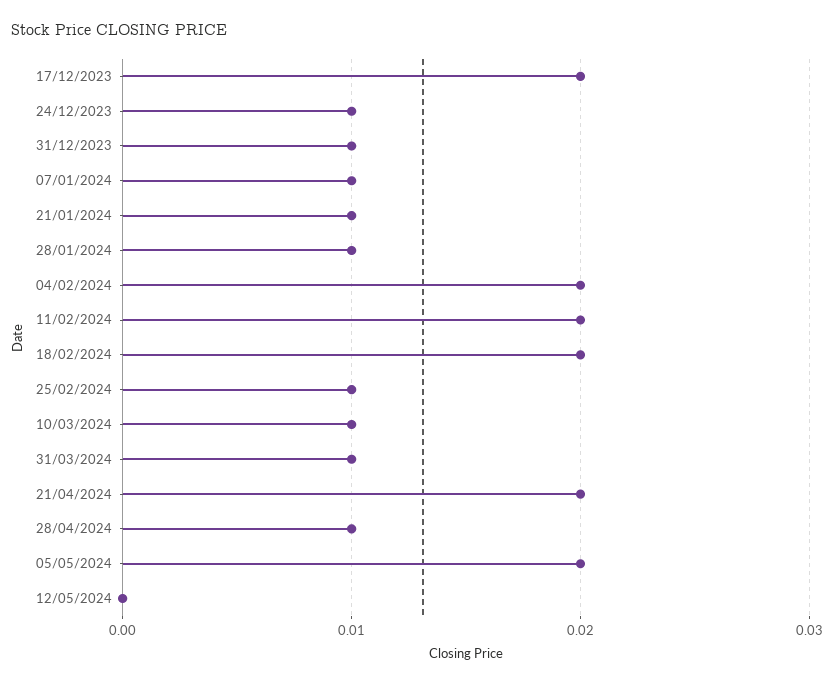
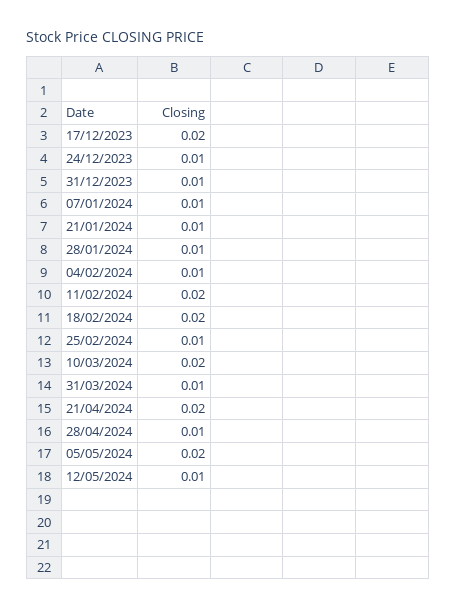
  {
    "17/12/2023": 0.02,
    "24/12/2023": 0.01,
    "31/12/2023": 0.01,
    "07/01/2024": 0.01,
    "21/01/2024": 0.01,
    "28/01/2024": 0.01,
-   "04/02/2024": 0.02,
+   "04/02/2024": 0.01,
    "11/02/2024": 0.02,
    "18/02/2024": 0.02,
    "25/02/2024": 0.01,
-   "10/03/2024": 0.01,
+   "10/03/2024": 0.02,
    "31/03/2024": 0.01,
    "21/04/2024": 0.02,
    "28/04/2024": 0.01,
    "05/05/2024": 0.02,
-   "12/05/2024": 0
+   "12/05/2024": 0.01
  }

